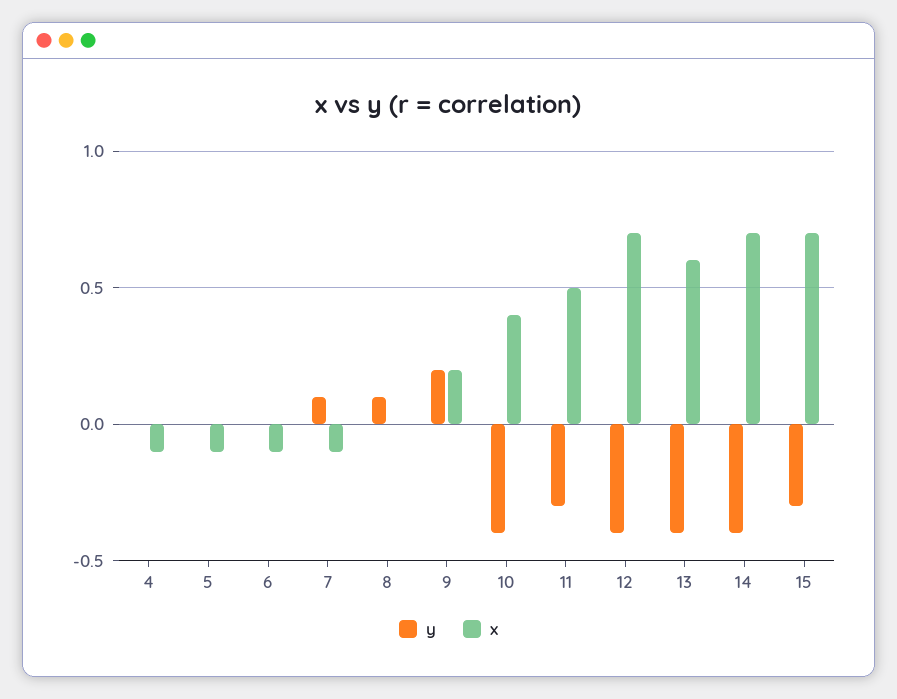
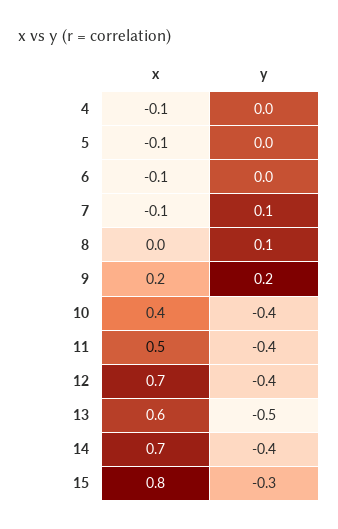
  {
    "y": {
      "4": 0,
      "5": 0,
      "6": 0,
      "7": 0.1,
      "8": 0.1,
      "9": 0.2,
      "10": -0.4,
-     "11": -0.3,
+     "11": -0.4,
      "12": -0.4,
-     "13": -0.4,
+     "13": -0.5,
      "14": -0.4,
      "15": -0.3
    },
    "x": {
      "4": -0.1,
      "5": -0.1,
      "6": -0.1,
      "7": -0.1,
      "8": 0,
      "9": 0.2,
      "10": 0.4,
      "11": 0.5,
      "12": 0.7,
      "13": 0.6,
      "14": 0.7,
-     "15": 0.7
+     "15": 0.8
    }
  }

